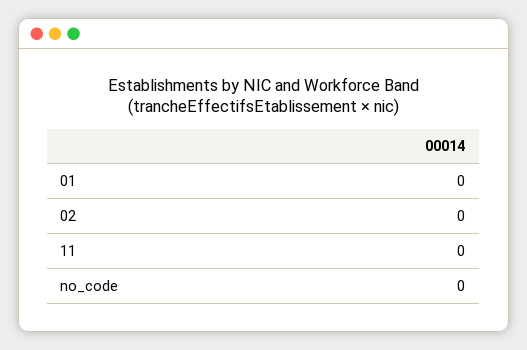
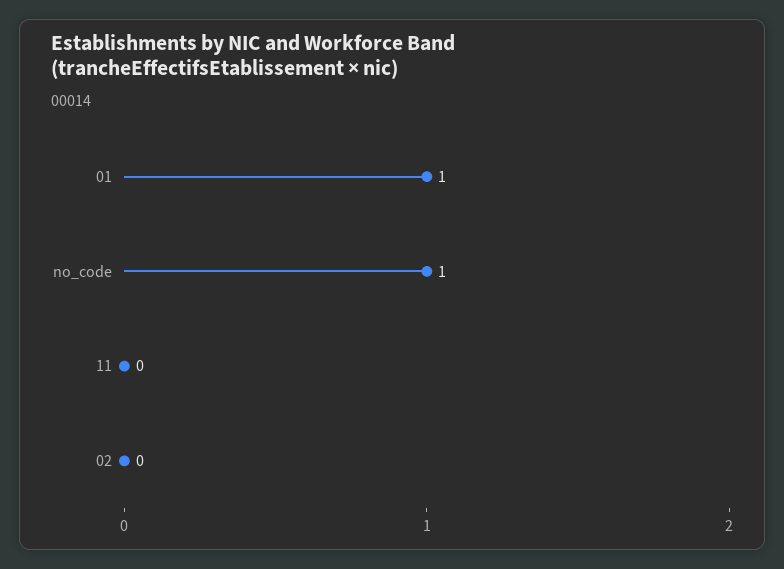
  {
-   "01": 0,
+   "01": 1,
    "02": 0,
    "11": 0,
-   "no_code": 0
+   "no_code": 1
  }

